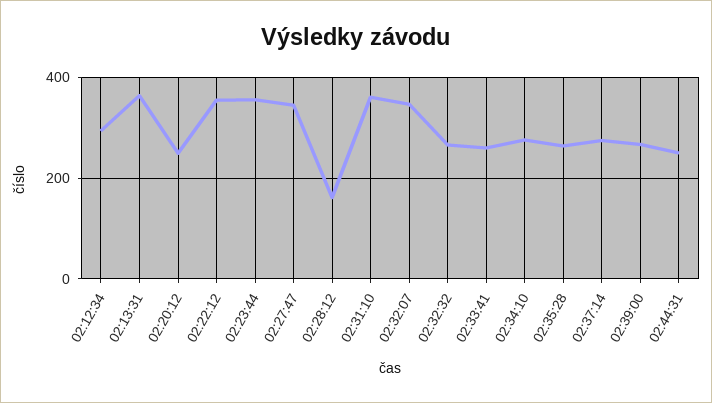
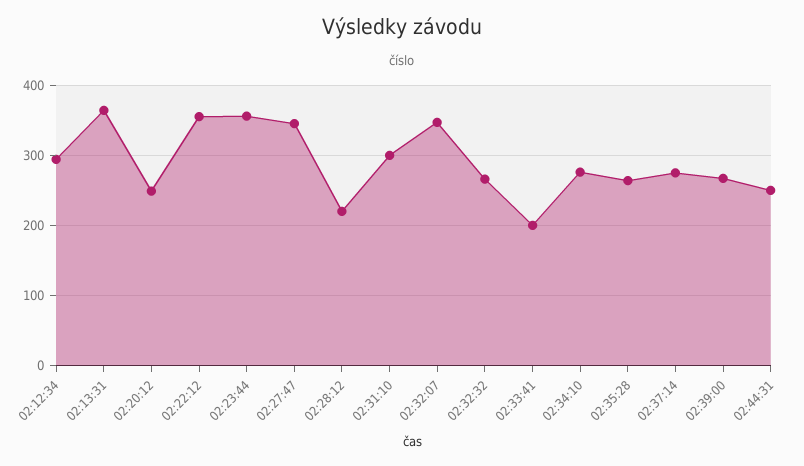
  {
    "02:12:34": 290,
    "02:13:31": 360,
    "02:20:12": 250,
    "02:22:12": 360,
    "02:23:44": 360,
    "02:27:47": 350,
-   "02:28:12": 160,
+   "02:28:12": 220,
-   "02:31:10": 360,
+   "02:31:10": 300,
    "02:32:07": 350,
    "02:32:32": 270,
-   "02:33:41": 260,
+   "02:33:41": 200,
    "02:34:10": 280,
    "02:35:28": 260,
    "02:37:14": 280,
    "02:39:00": 270,
    "02:44:31": 250
  }

